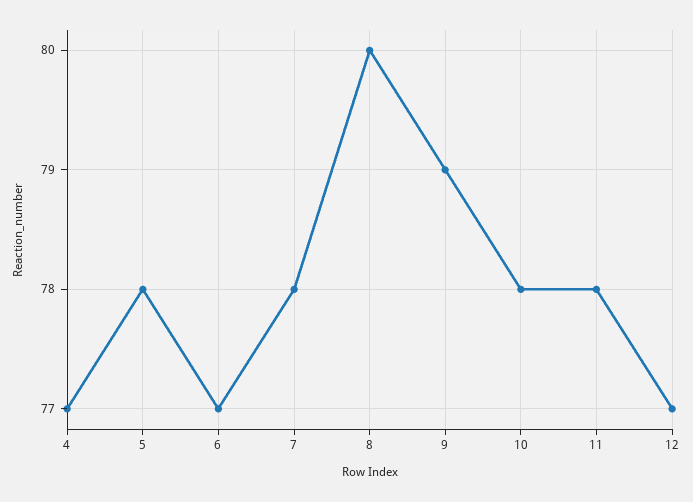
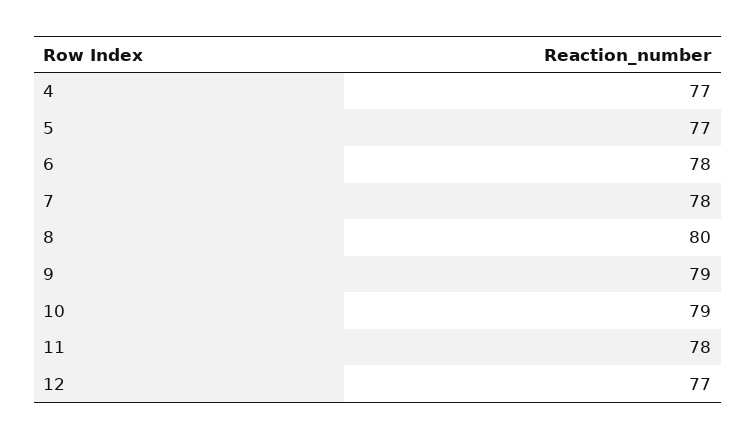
  {
    "4": 77,
-   "5": 78,
+   "5": 77,
-   "6": 77,
+   "6": 78,
    "7": 78,
    "8": 80,
    "9": 79,
-   "10": 78,
+   "10": 79,
    "11": 78,
    "12": 77
  }

